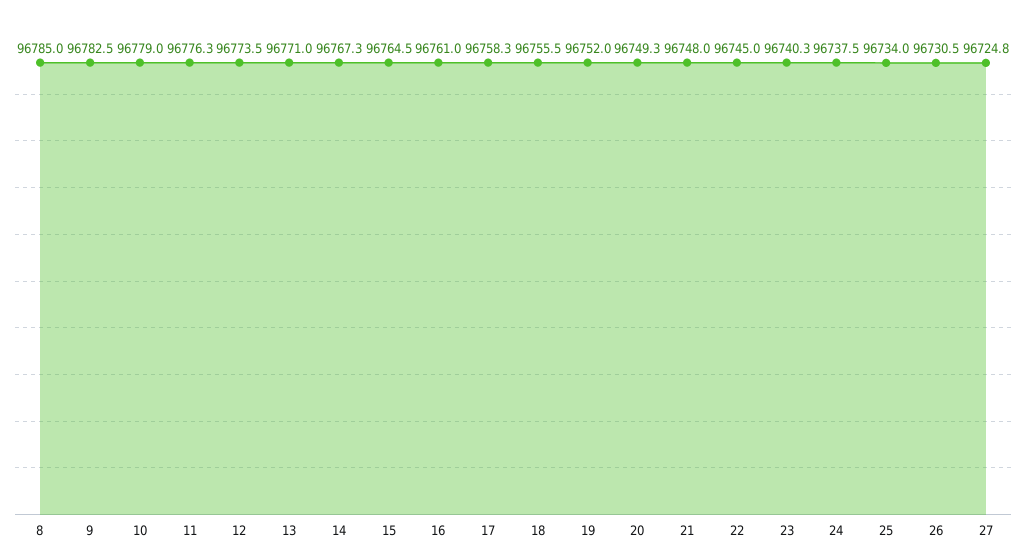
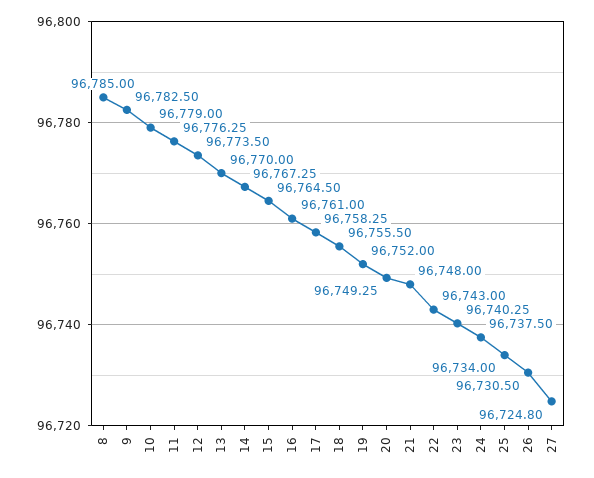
  {
    "8": 96785,
    "9": 96782.5,
    "10": 96779,
    "11": 96776.25,
    "12": 96773.5,
-   "13": 96771,
+   "13": 96770,
    "14": 96767.25,
    "15": 96764.5,
    "16": 96761,
    "17": 96758.25,
    "18": 96755.5,
    "19": 96752,
    "20": 96749.25,
    "21": 96748,
-   "22": 96745,
+   "22": 96743,
    "23": 96740.25,
    "24": 96737.5,
    "25": 96734,
    "26": 96730.5,
    "27": 96724.8
  }

